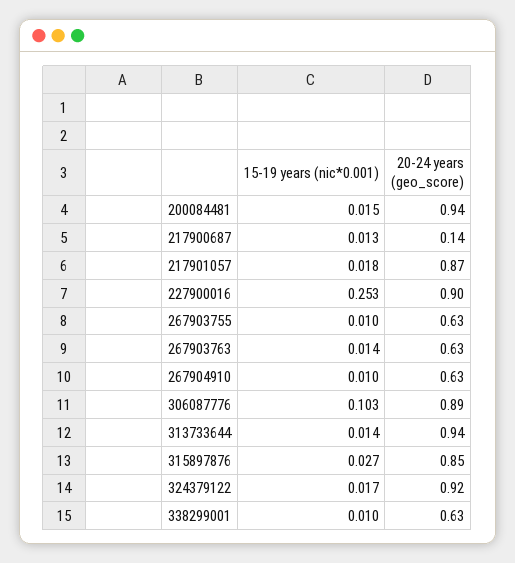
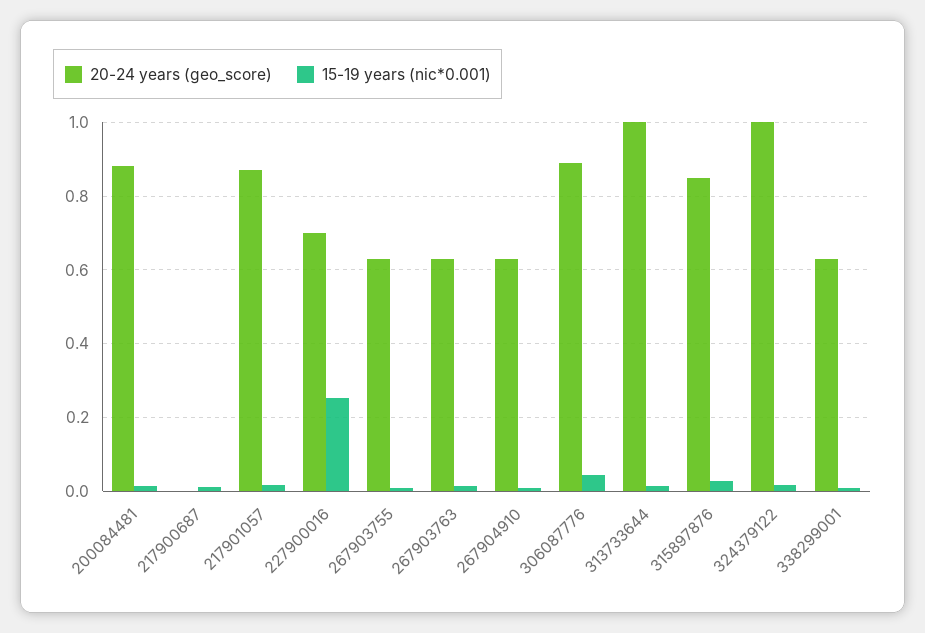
  {
    "15-19 years (nic*0.001)": {
      "200084481": 0.015,
      "217900687": 0.013,
      "217901057": 0.018,
      "227900016": 0.253,
      "267903755": 0.01,
      "267903763": 0.014,
      "267904910": 0.01,
-     "306087776": 0.103,
+     "306087776": 0.04,
      "313733644": 0.014,
      "315897876": 0.027,
      "324379122": 0.017,
      "338299001": 0.01
    },
    "20-24 years (geo_score)": {
-     "200084481": 0.94,
+     "200084481": 0.88,
-     "217900687": 0.14,
+     "217900687": 0,
      "217901057": 0.87,
-     "227900016": 0.9,
+     "227900016": 0.7,
      "267903755": 0.63,
      "267903763": 0.63,
      "267904910": 0.63,
      "306087776": 0.89,
-     "313733644": 0.94,
+     "313733644": 1,
      "315897876": 0.85,
-     "324379122": 0.92,
+     "324379122": 1,
      "338299001": 0.63
    }
  }

